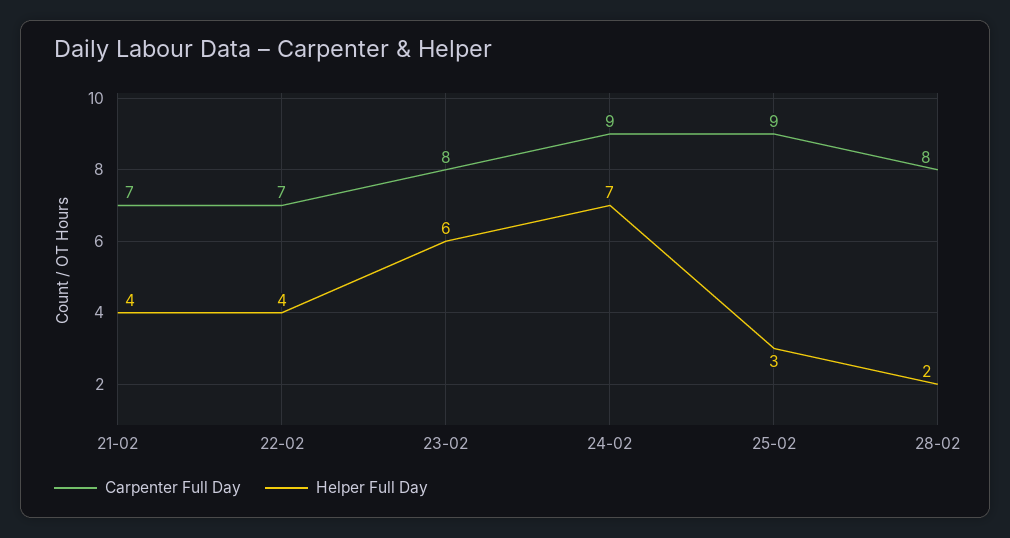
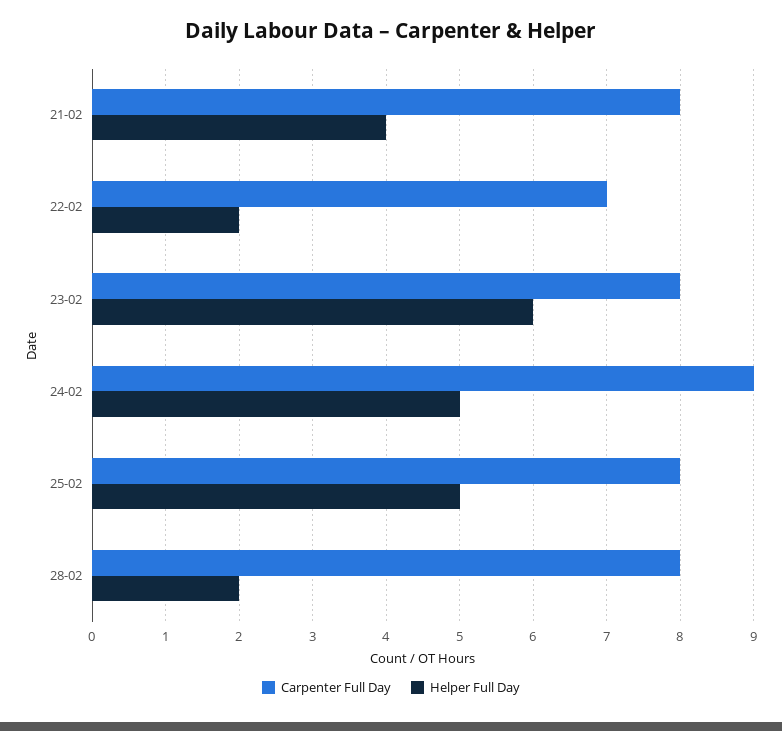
  {
    "Carpenter Full Day": {
-     "21-02": 7,
+     "21-02": 8,
      "22-02": 7,
      "23-02": 8,
      "24-02": 9,
-     "25-02": 9,
+     "25-02": 8,
      "28-02": 8
    },
    "Helper Full Day": {
      "21-02": 4,
-     "22-02": 4,
+     "22-02": 2,
      "23-02": 6,
-     "24-02": 7,
+     "24-02": 5,
-     "25-02": 3,
+     "25-02": 5,
      "28-02": 2
    }
  }

